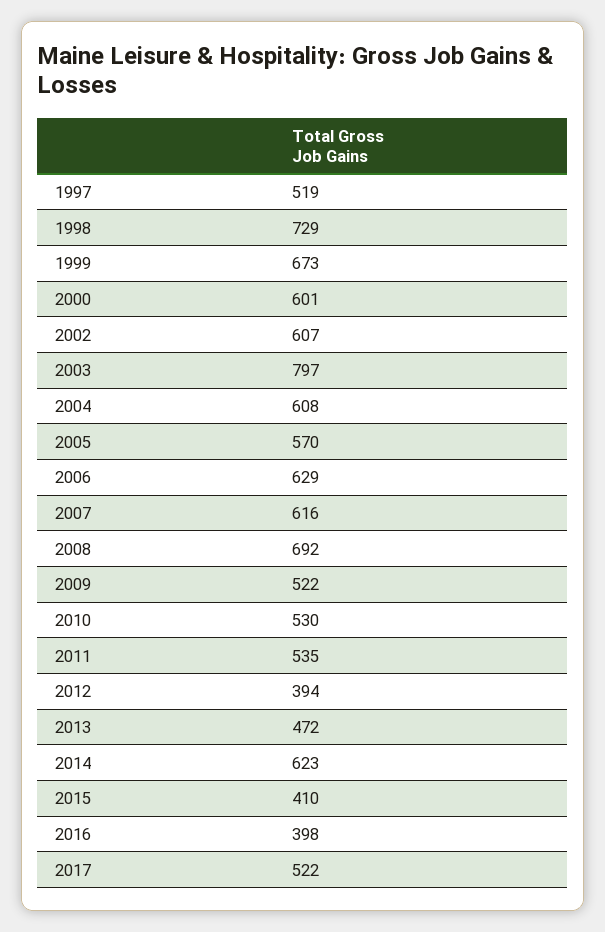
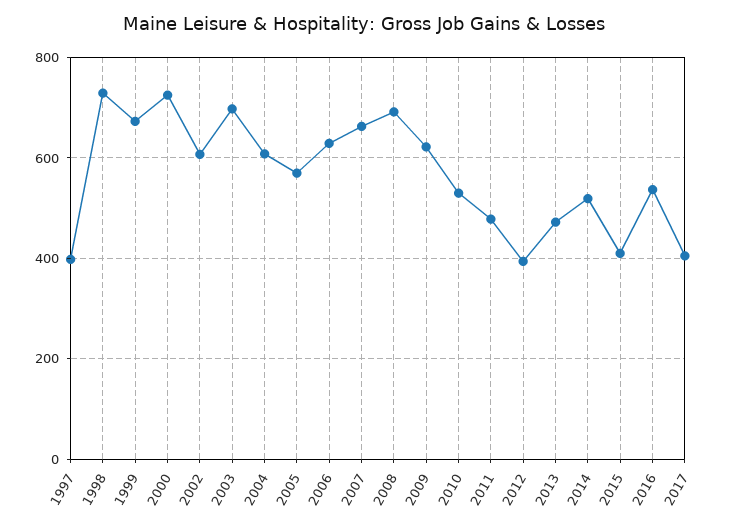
  {
-   "1997": 519,
+   "1997": 400,
    "1998": 729,
    "1999": 673,
-   "2000": 601,
+   "2000": 720,
    "2002": 607,
-   "2003": 797,
+   "2003": 700,
    "2004": 608,
    "2005": 570,
    "2006": 629,
-   "2007": 616,
+   "2007": 660,
    "2008": 692,
-   "2009": 522,
+   "2009": 620,
    "2010": 530,
-   "2011": 535,
+   "2011": 480,
    "2012": 394,
    "2013": 472,
-   "2014": 623,
+   "2014": 520,
    "2015": 410,
-   "2016": 398,
+   "2016": 540,
-   "2017": 522
+   "2017": 400
  }

